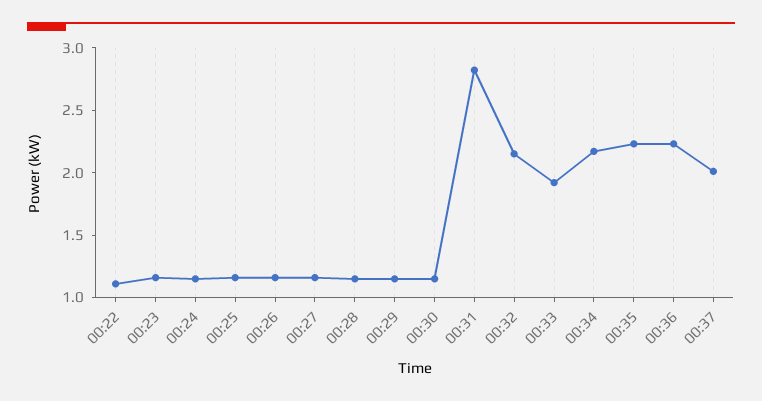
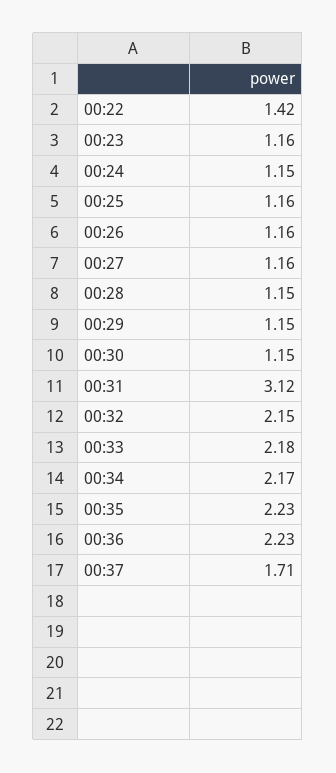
  {
-   "00:22": 1.1,
+   "00:22": 1.42,
    "00:23": 1.16,
    "00:24": 1.15,
    "00:25": 1.16,
    "00:26": 1.16,
    "00:27": 1.16,
    "00:28": 1.15,
    "00:29": 1.15,
    "00:30": 1.15,
-   "00:31": 2.8,
+   "00:31": 3.12,
    "00:32": 2.15,
-   "00:33": 1.9,
+   "00:33": 2.18,
    "00:34": 2.17,
    "00:35": 2.23,
    "00:36": 2.23,
-   "00:37": 2
+   "00:37": 1.71
  }

